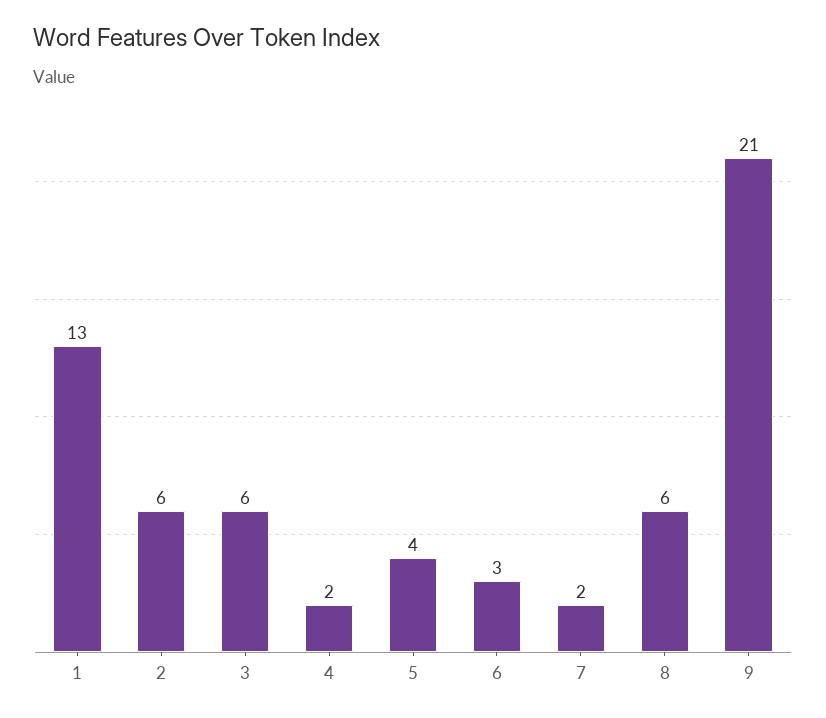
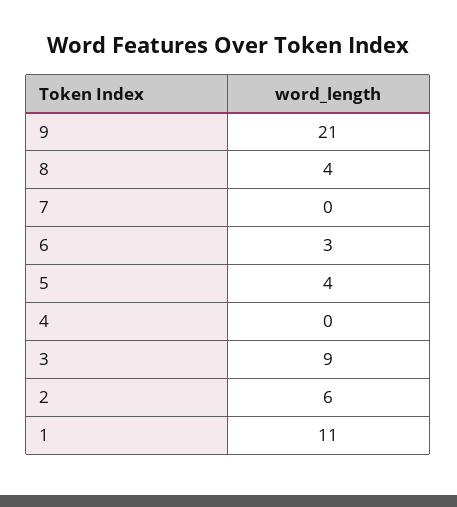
  {
-   "1": 13,
+   "1": 11,
    "2": 6,
-   "3": 6,
+   "3": 9,
-   "4": 2,
+   "4": 0,
    "5": 4,
    "6": 3,
-   "7": 2,
+   "7": 0,
-   "8": 6,
+   "8": 4,
    "9": 21
  }

